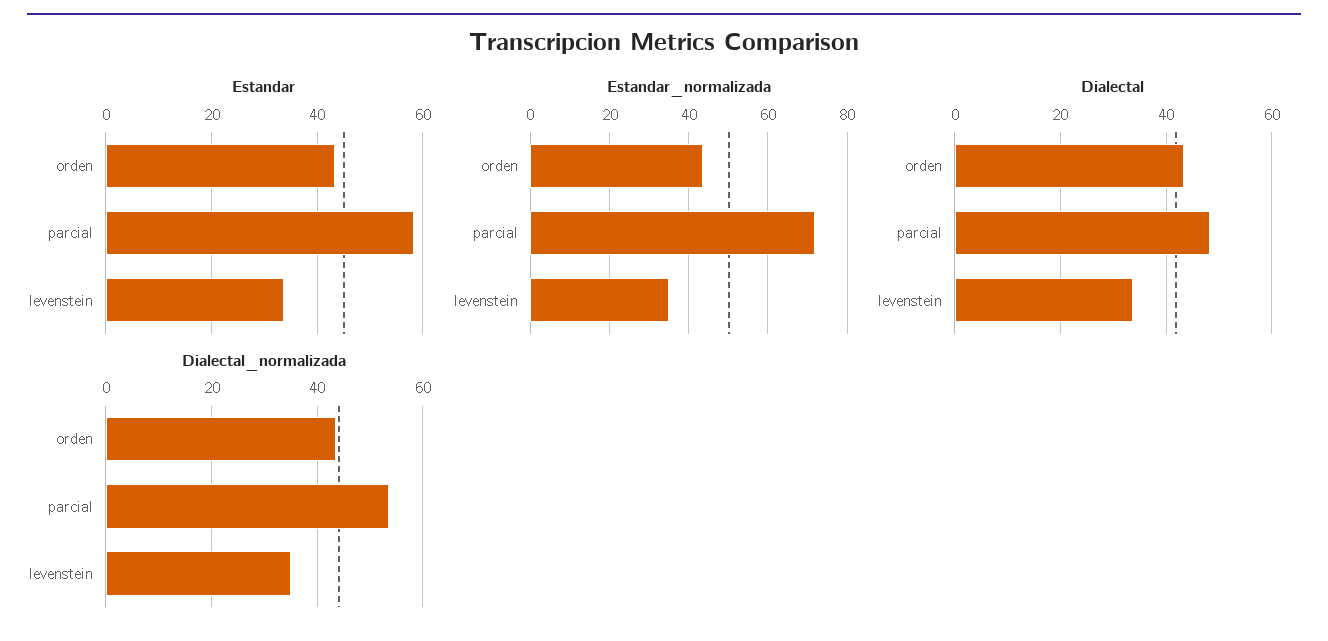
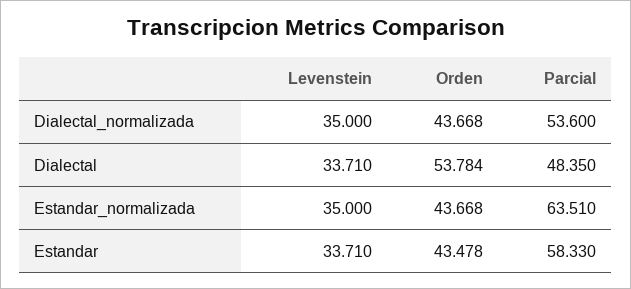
  {
    "Estandar": {
      "orden": 43.478,
      "parcial": 58.33,
      "levenstein": 33.71
    },
    "Estandar_normalizada": {
      "orden": 43.668,
-     "parcial": 72,
+     "parcial": 63.51,
      "levenstein": 35
    },
    "Dialectal": {
-     "orden": 44,
+     "orden": 53.784,
      "parcial": 48.35,
      "levenstein": 33.71
    },
    "Dialectal_normalizada": {
      "orden": 43.668,
      "parcial": 53.6,
      "levenstein": 35
    }
  }

